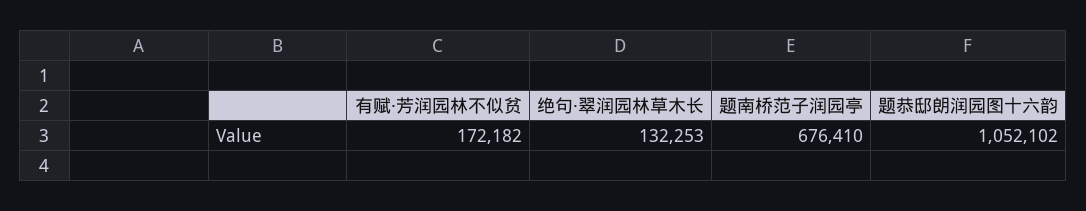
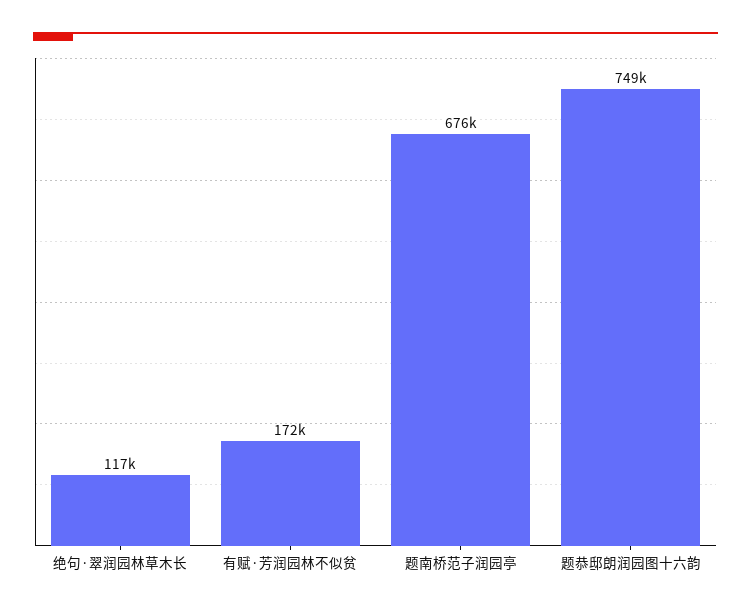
  {
    "有赋·芳润园林不似贫": 172182,
-   "绝句·翠润园林草木长": 132253,
+   "绝句·翠润园林草木长": 117000,
    "题南桥范子润园亭": 676410,
-   "题恭邸朗润园图十六韵": 1052102
+   "题恭邸朗润园图十六韵": 749000
  }

